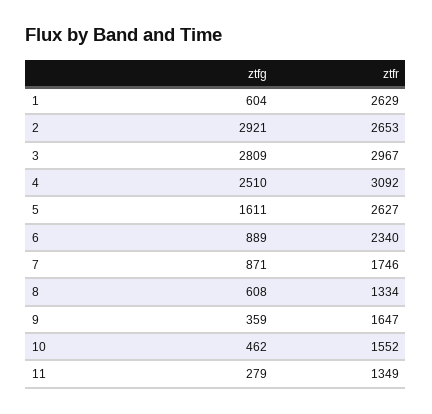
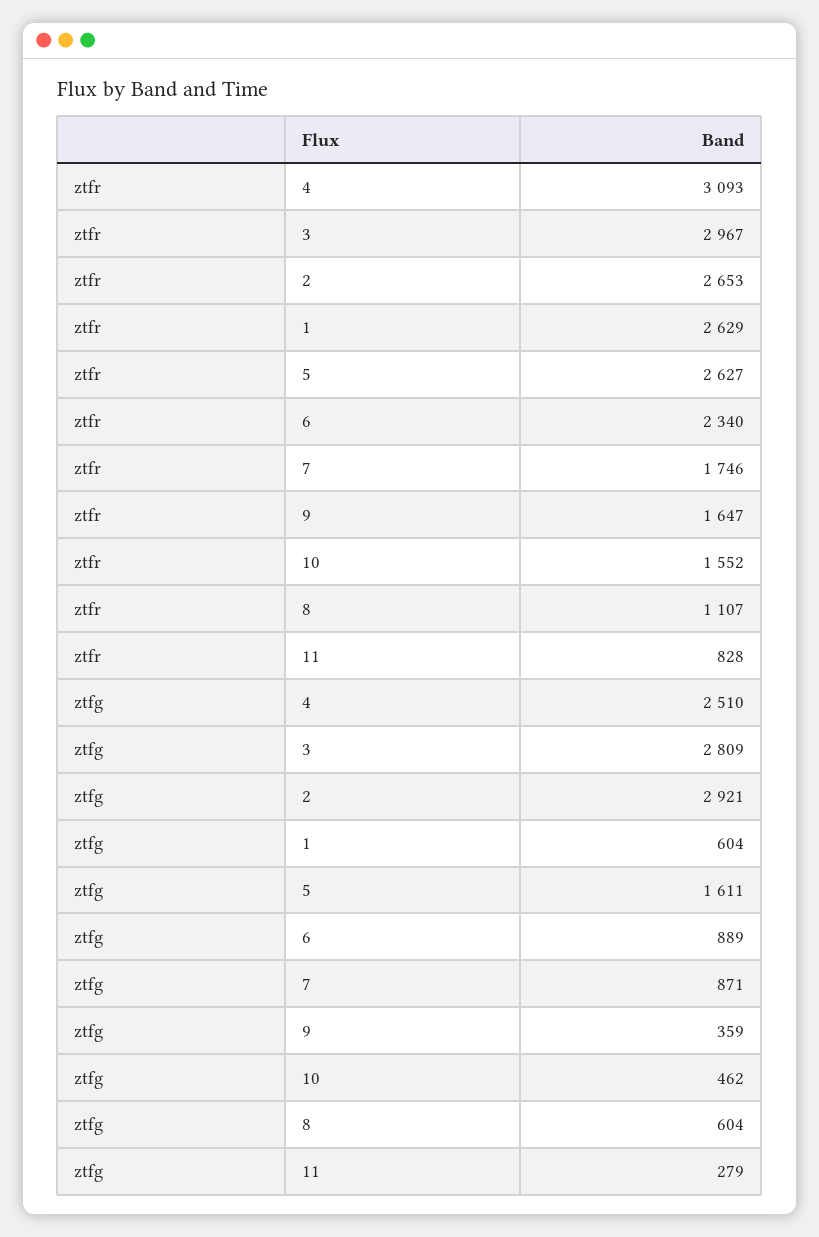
  {
    "ztfg": {
      "1": 604,
      "2": 2921,
      "3": 2809,
      "4": 2510,
      "5": 1611,
      "6": 889,
      "7": 871,
-     "8": 608,
+     "8": 604,
      "9": 359,
      "10": 462,
      "11": 279
    },
    "ztfr": {
      "1": 2629,
      "2": 2653,
      "3": 2967,
-     "4": 3092,
+     "4": 3093,
      "5": 2627,
      "6": 2340,
      "7": 1746,
-     "8": 1334,
+     "8": 1107,
      "9": 1647,
      "10": 1552,
-     "11": 1349
+     "11": 828
    }
  }

